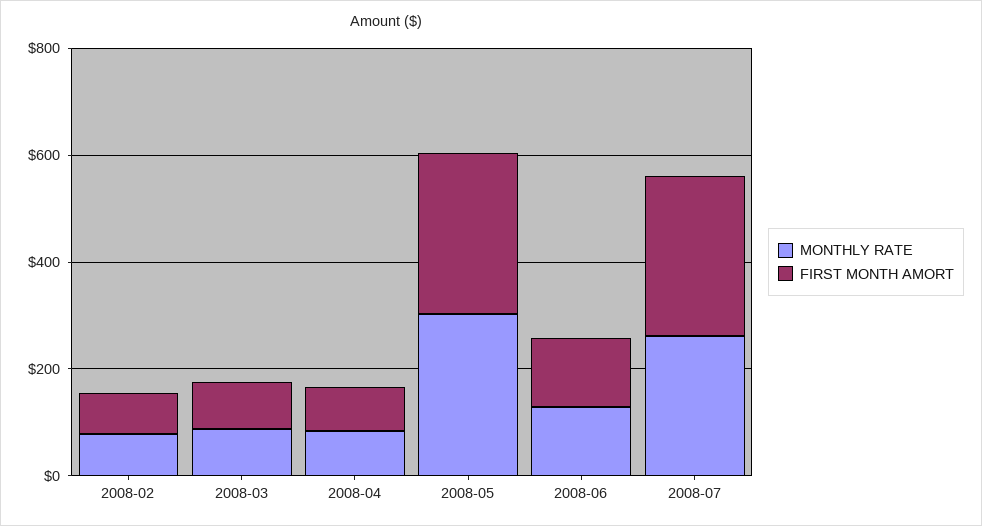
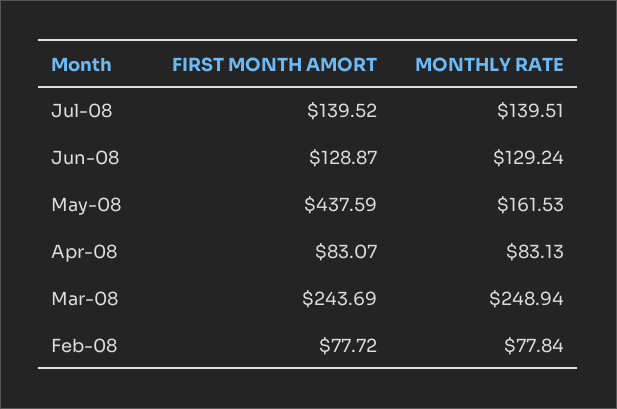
  {
    "MONTHLY RATE": {
      "2008-02": 77.84,
-     "2008-03": 100,
+     "2008-03": 248.94,
      "2008-04": 83.13,
-     "2008-05": 300,
+     "2008-05": 161.53,
      "2008-06": 129.24,
-     "2008-07": 250
+     "2008-07": 139.51
    },
    "FIRST MONTH AMORT": {
      "2008-02": 77.72,
-     "2008-03": 100,
+     "2008-03": 243.69,
      "2008-04": 83.07,
-     "2008-05": 300,
+     "2008-05": 437.59,
      "2008-06": 128.87,
-     "2008-07": 300
+     "2008-07": 139.52
    }
  }

